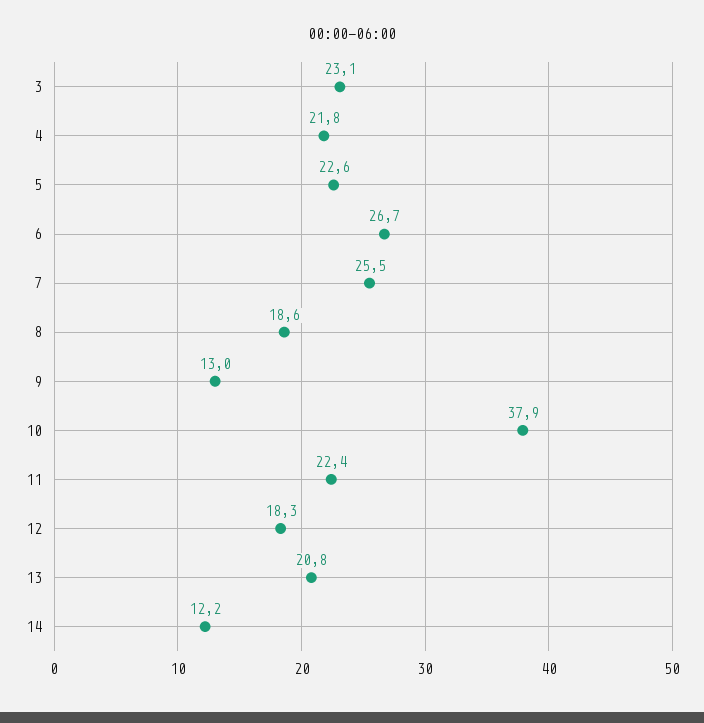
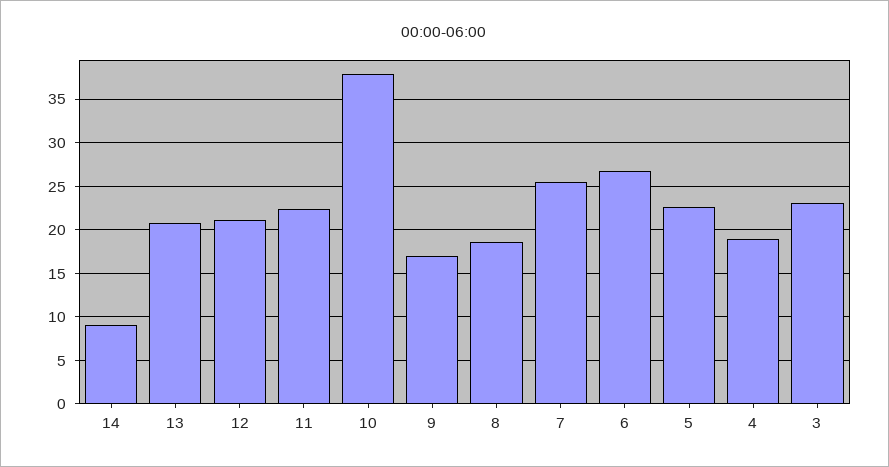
  {
    "3": 23.1,
-   "4": 21.8,
+   "4": 19,
    "5": 22.6,
    "6": 26.7,
    "7": 25.5,
    "8": 18.6,
-   "9": 13,
+   "9": 17,
    "10": 37.9,
    "11": 22.4,
-   "12": 18.3,
+   "12": 21,
    "13": 20.8,
-   "14": 12.2
+   "14": 9
  }

